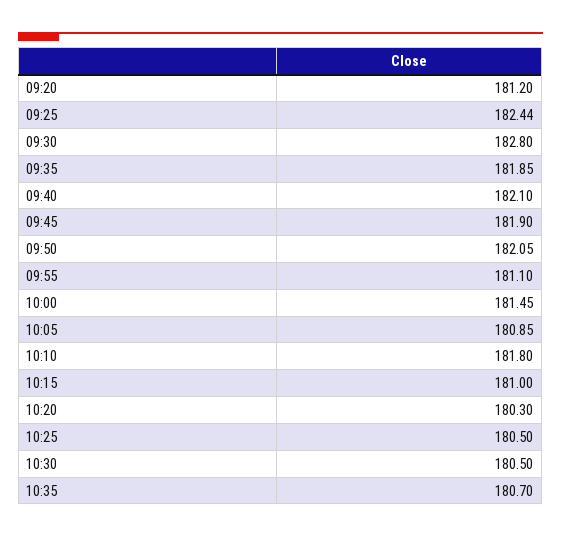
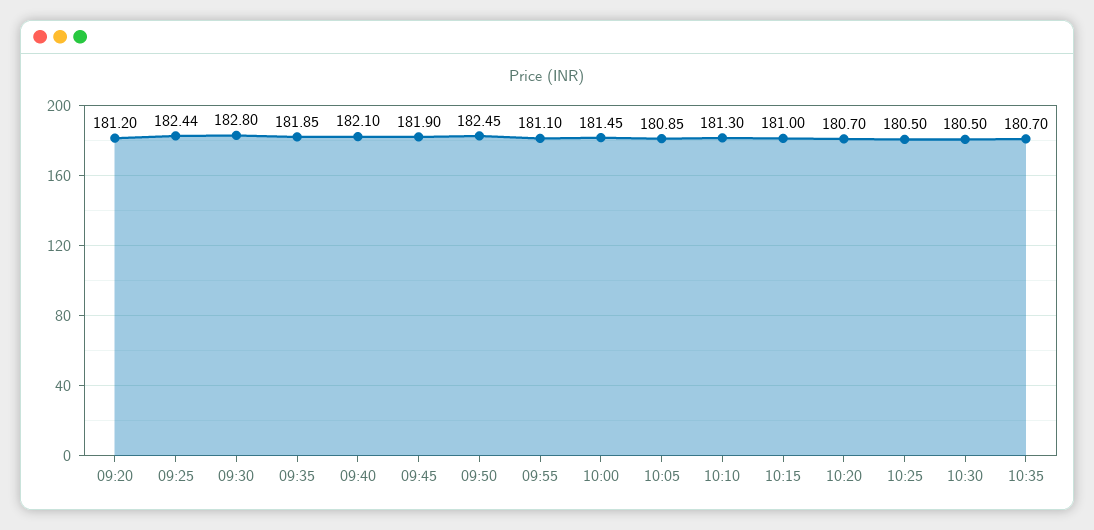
  {
    "09:20": 181.2,
    "09:25": 182.44,
    "09:30": 182.8,
    "09:35": 181.85,
    "09:40": 182.1,
    "09:45": 181.9,
-   "09:50": 182.05,
+   "09:50": 182.45,
    "09:55": 181.1,
    "10:00": 181.45,
    "10:05": 180.85,
-   "10:10": 181.8,
+   "10:10": 181.3,
    "10:15": 181,
-   "10:20": 180.3,
+   "10:20": 180.7,
    "10:25": 180.5,
    "10:30": 180.5,
    "10:35": 180.7
  }

